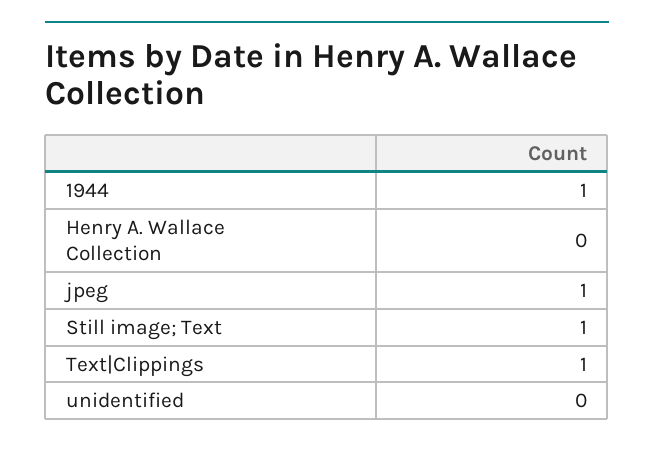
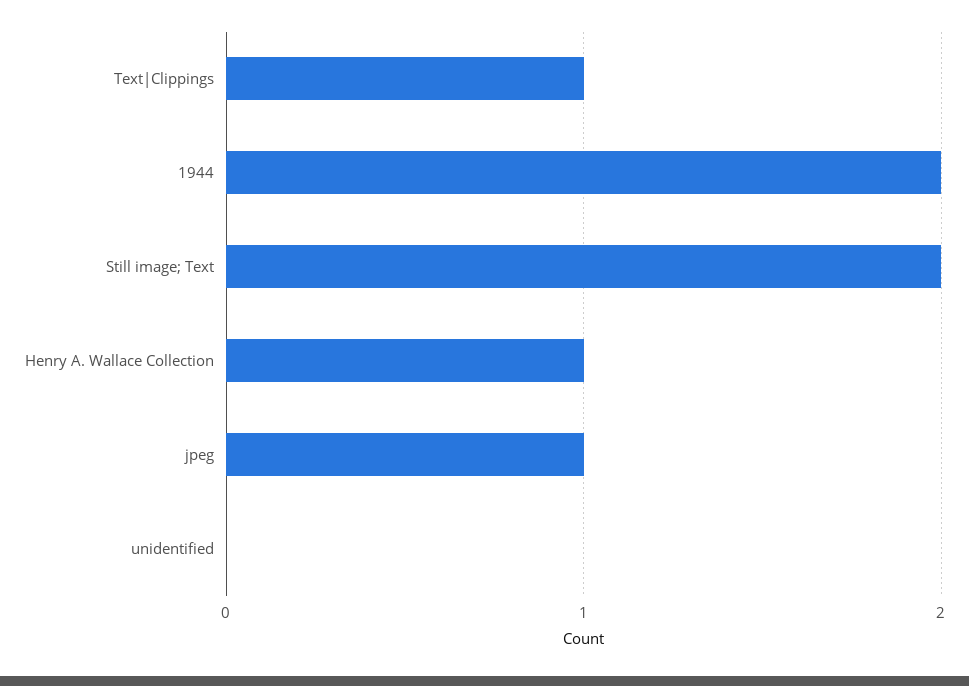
  {
-   "1944": 1,
+   "1944": 2,
-   "Henry A. Wallace Collection": 0,
+   "Henry A. Wallace Collection": 1,
    "jpeg": 1,
-   "Still image; Text": 1,
+   "Still image; Text": 2,
    "Text|Clippings": 1,
    "unidentified": 0
  }

